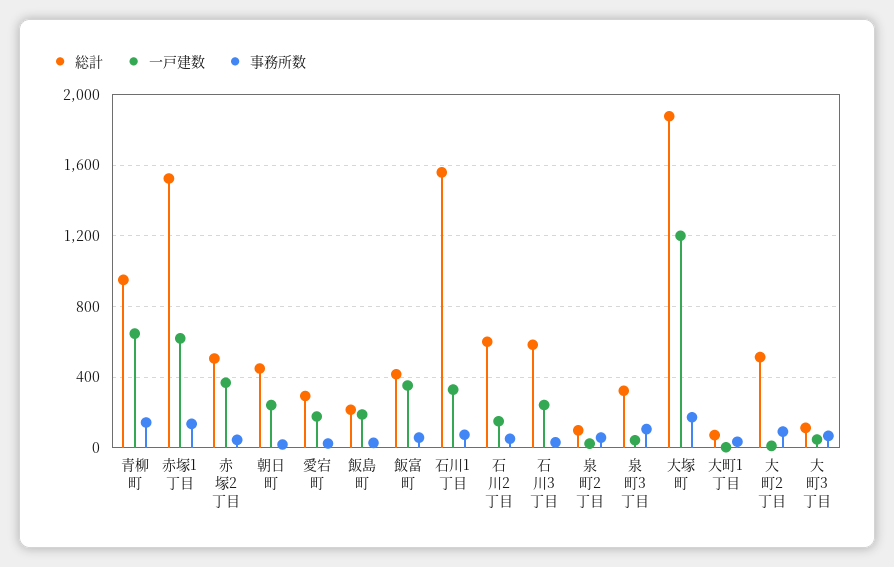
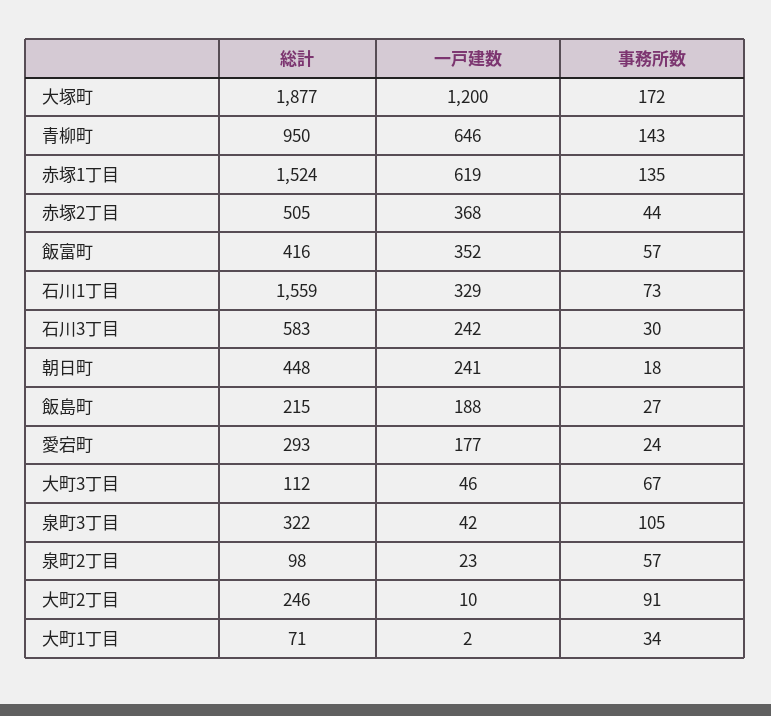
  {
    "総計": {
      "青柳町": 950,
      "赤塚1丁目": 1524,
      "赤塚2丁目": 505,
      "朝日町": 448,
      "愛宕町": 293,
      "飯島町": 215,
      "飯富町": 416,
      "石川1丁目": 1559,
-     "石川2丁目": 600,
      "石川3丁目": 583,
      "泉町2丁目": 98,
      "泉町3丁目": 322,
      "大塚町": 1877,
      "大町1丁目": 71,
-     "大町2丁目": 500,
+     "大町2丁目": 246,
      "大町3丁目": 112
    },
    "一戸建数": {
      "青柳町": 646,
      "赤塚1丁目": 619,
      "赤塚2丁目": 368,
      "朝日町": 241,
      "愛宕町": 177,
      "飯島町": 188,
      "飯富町": 352,
      "石川1丁目": 329,
-     "石川2丁目": 150,
      "石川3丁目": 242,
      "泉町2丁目": 23,
      "泉町3丁目": 42,
      "大塚町": 1200,
      "大町1丁目": 2,
      "大町2丁目": 10,
      "大町3丁目": 46
    },
    "事務所数": {
      "青柳町": 143,
      "赤塚1丁目": 135,
      "赤塚2丁目": 44,
      "朝日町": 18,
      "愛宕町": 24,
      "飯島町": 27,
      "飯富町": 57,
      "石川1丁目": 73,
-     "石川2丁目": 50,
      "石川3丁目": 30,
      "泉町2丁目": 57,
      "泉町3丁目": 105,
      "大塚町": 172,
      "大町1丁目": 34,
      "大町2丁目": 91,
      "大町3丁目": 67
    }
  }

